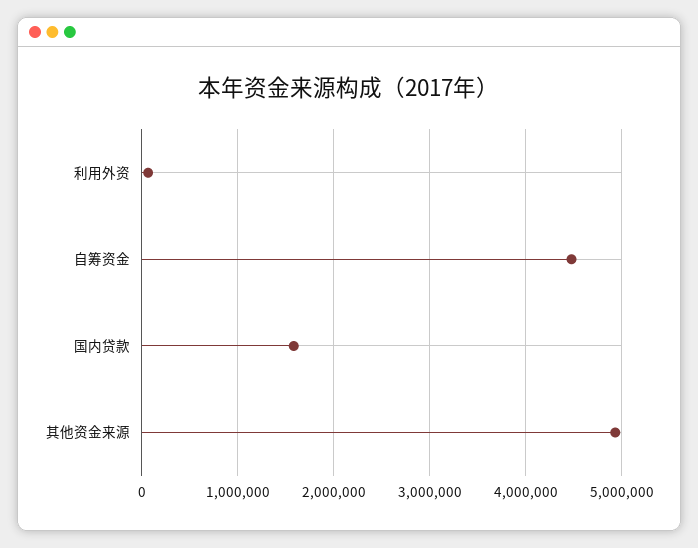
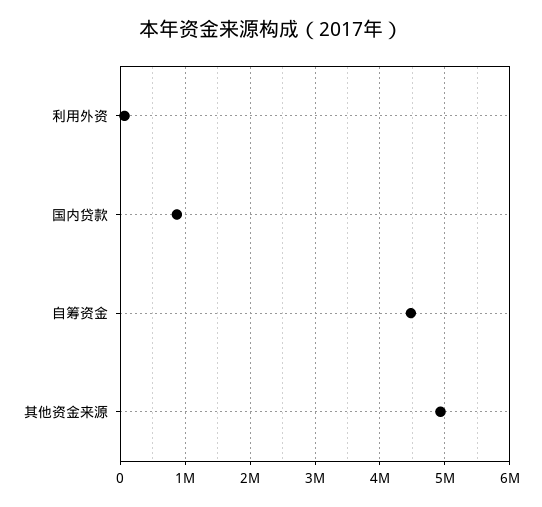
  {
    "利用外资": 100000,
    "自筹资金": 4500000,
-   "国内贷款": 1600000,
+   "国内贷款": 900000,
    "其他资金来源": 4900000
  }

